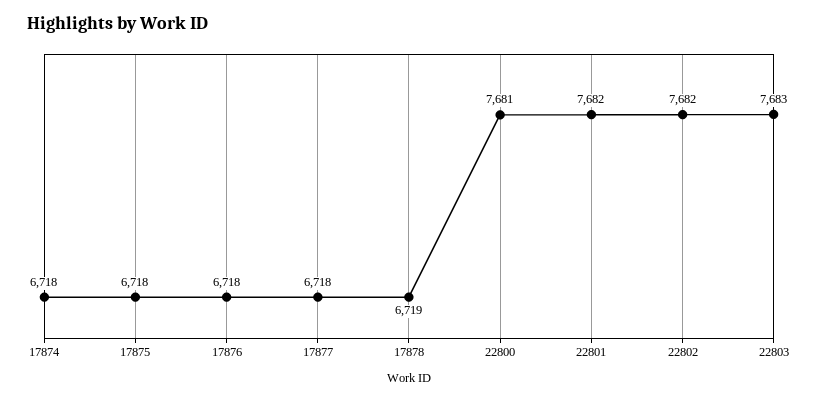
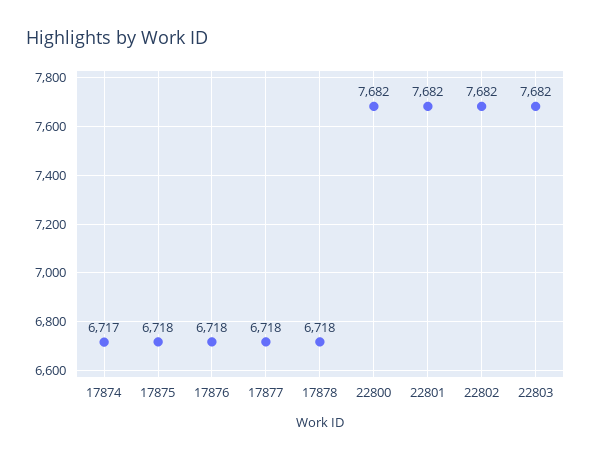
  {
-   "17874": 6718,
+   "17874": 6717,
    "17875": 6718,
    "17876": 6718,
    "17877": 6718,
-   "17878": 6719,
+   "17878": 6718,
-   "22800": 7681,
+   "22800": 7682,
    "22801": 7682,
    "22802": 7682,
-   "22803": 7683
+   "22803": 7682
  }

